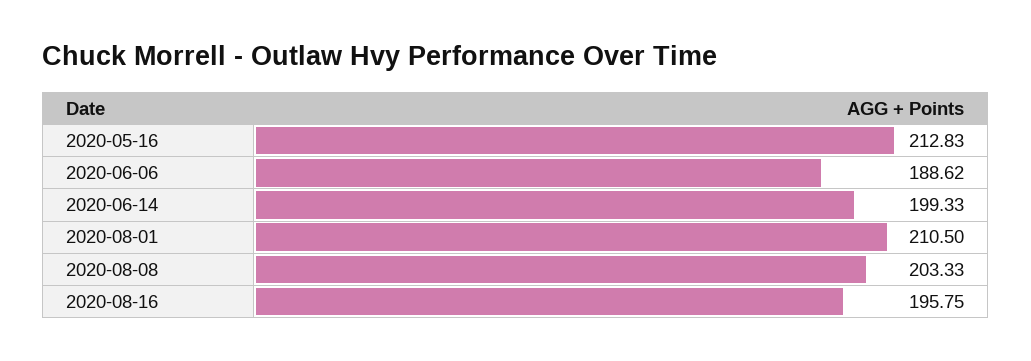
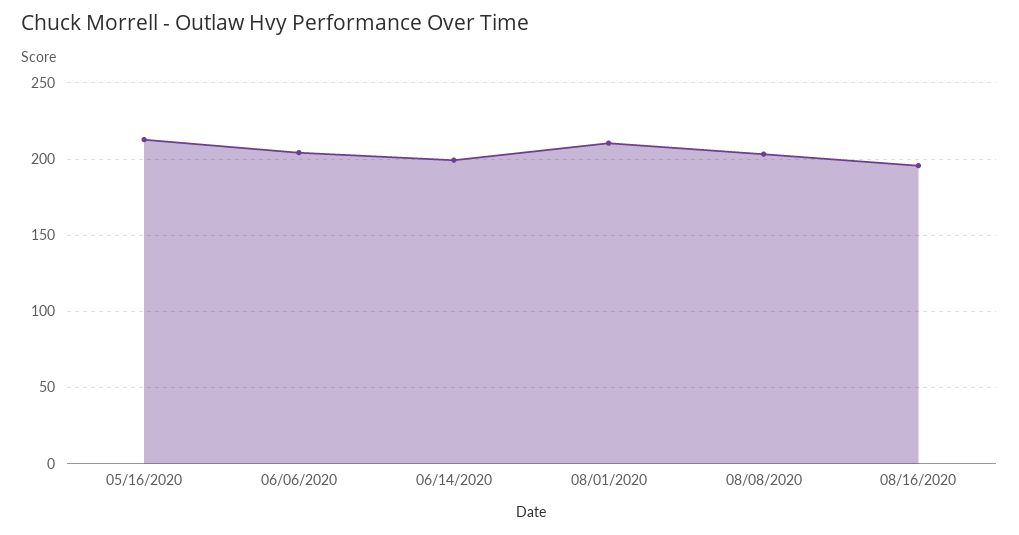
  {
    "2020-05-16": 212.83,
-   "2020-06-06": 188.62,
+   "2020-06-06": 205,
    "2020-06-14": 199.33,
    "2020-08-01": 210.5,
    "2020-08-08": 203.33,
    "2020-08-16": 195.75
  }

